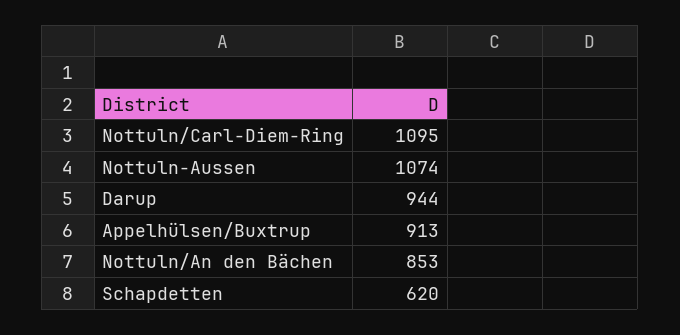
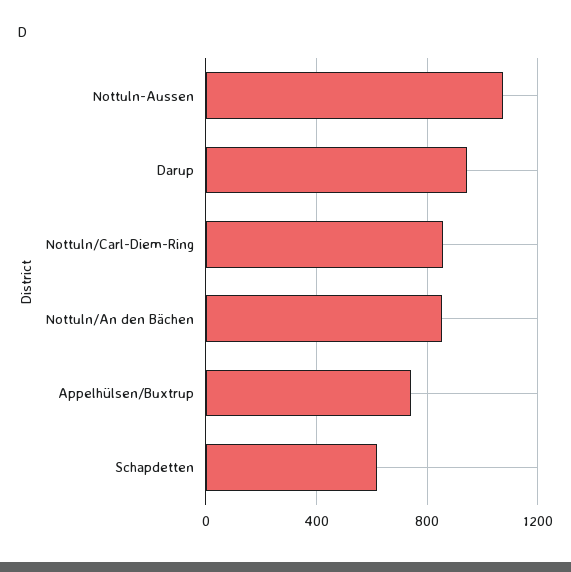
  {
-   "Nottuln/Carl-Diem-Ring": 1095,
+   "Nottuln/Carl-Diem-Ring": 850,
    "Nottuln-Aussen": 1074,
    "Darup": 944,
-   "Appelhülsen/Buxtrup": 913,
+   "Appelhülsen/Buxtrup": 750,
    "Nottuln/An den Bächen": 853,
    "Schapdetten": 620
  }

